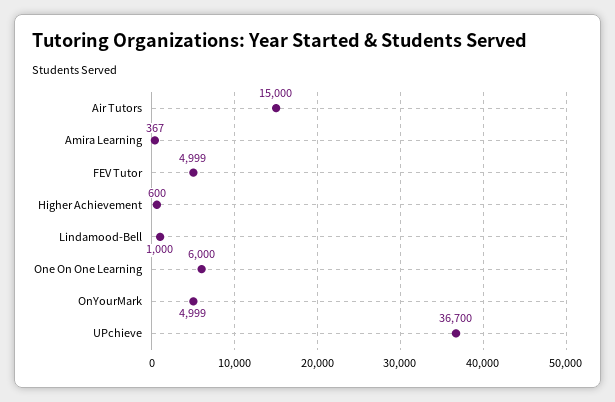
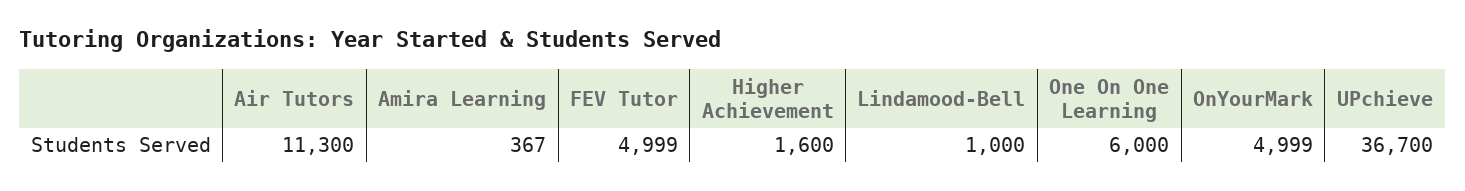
  {
-   "Air Tutors": 15000,
+   "Air Tutors": 11300,
    "Amira Learning": 367,
    "FEV Tutor": 4999,
-   "Higher Achievement": 600,
+   "Higher Achievement": 1600,
    "Lindamood-Bell": 1000,
    "One On One Learning": 6000,
    "OnYourMark": 4999,
    "UPchieve": 36700
  }

